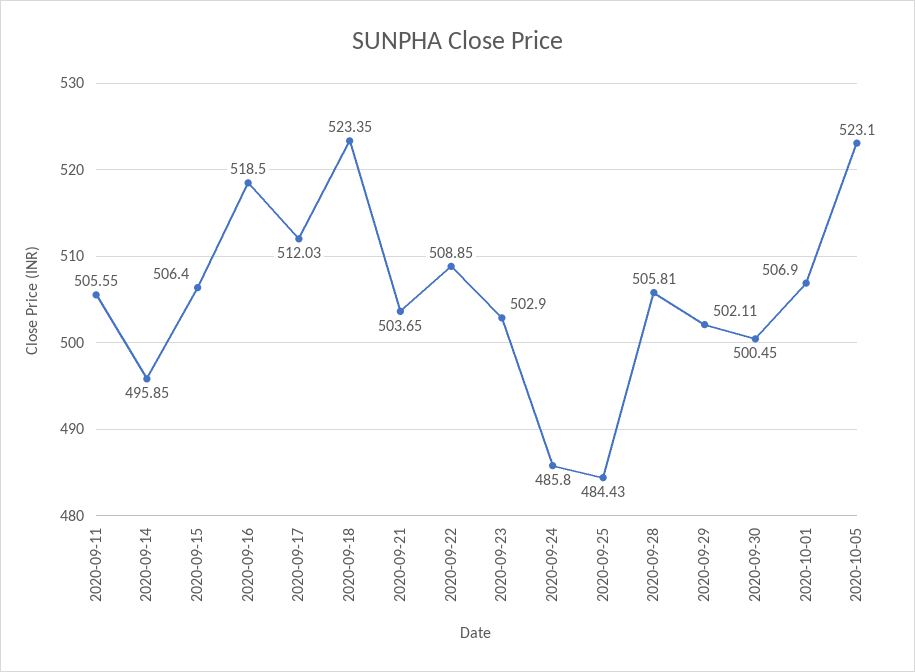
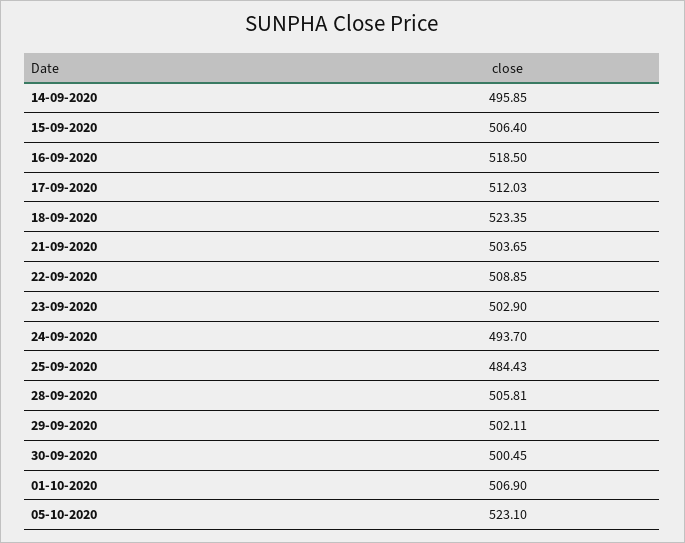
  {
-   "2020-09-11": 505.55,
    "2020-09-14": 495.85,
    "2020-09-15": 506.4,
    "2020-09-16": 518.5,
    "2020-09-17": 512.03,
    "2020-09-18": 523.35,
    "2020-09-21": 503.65,
    "2020-09-22": 508.85,
    "2020-09-23": 502.9,
-   "2020-09-24": 485.8,
+   "2020-09-24": 493.7,
    "2020-09-25": 484.43,
    "2020-09-28": 505.81,
    "2020-09-29": 502.11,
    "2020-09-30": 500.45,
    "2020-10-01": 506.9,
    "2020-10-05": 523.1
  }

